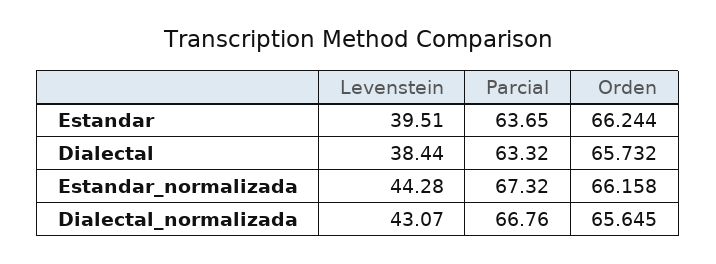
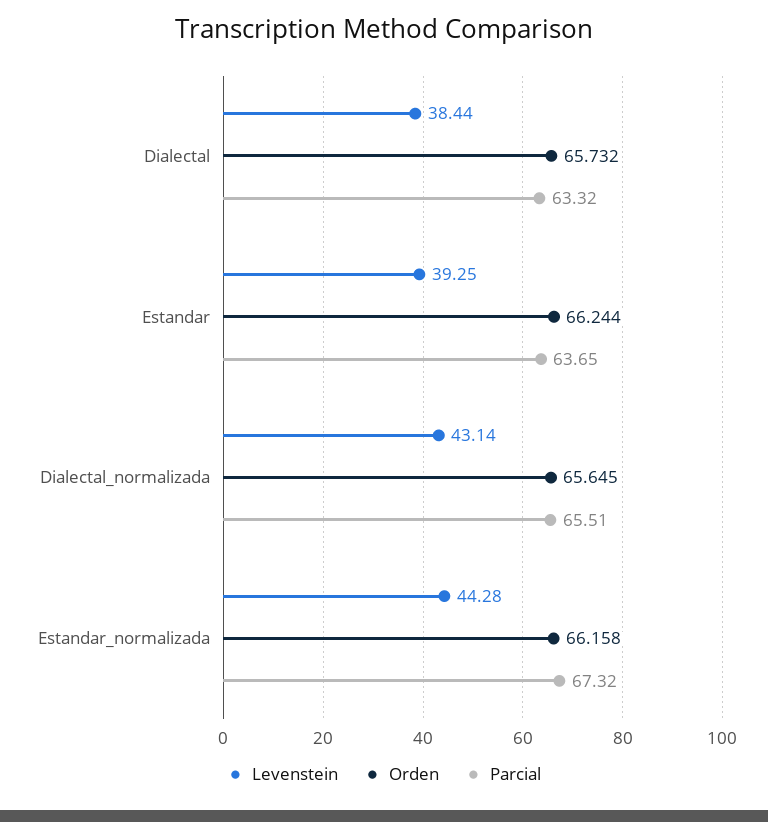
  {
    "Levenstein": {
-     "Estandar": 39.51,
+     "Estandar": 39.25,
      "Dialectal": 38.44,
      "Estandar_normalizada": 44.28,
-     "Dialectal_normalizada": 43.07
+     "Dialectal_normalizada": 43.14
    },
    "Parcial": {
      "Estandar": 63.65,
      "Dialectal": 63.32,
      "Estandar_normalizada": 67.32,
-     "Dialectal_normalizada": 66.76
+     "Dialectal_normalizada": 65.51
    },
    "Orden": {
      "Estandar": 66.244,
      "Dialectal": 65.732,
      "Estandar_normalizada": 66.158,
      "Dialectal_normalizada": 65.645
    }
  }

